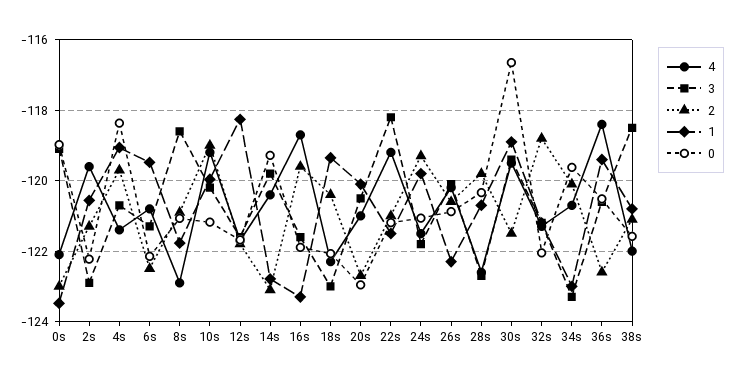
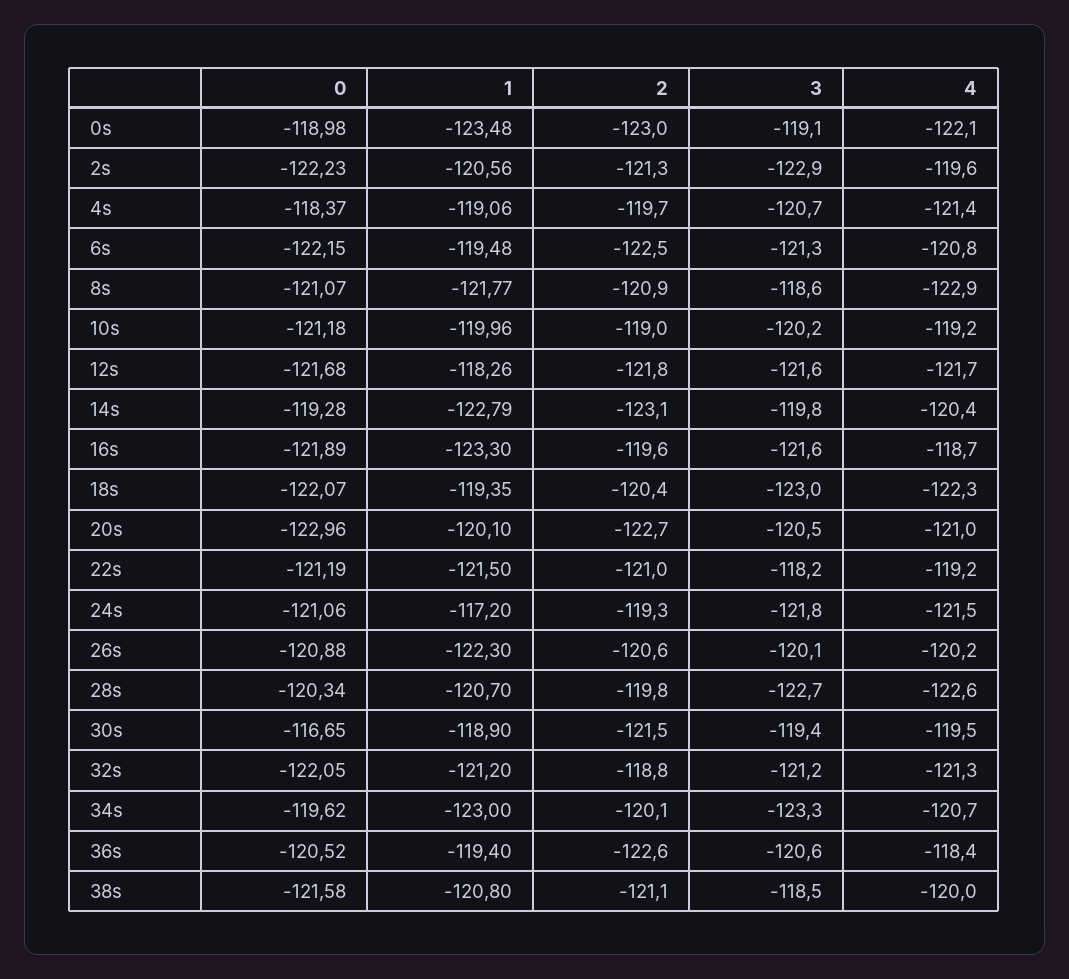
  {
    "4": {
      "0s": -122.1,
      "2s": -119.6,
      "4s": -121.4,
      "6s": -120.8,
      "8s": -122.9,
      "10s": -119.2,
      "12s": -121.7,
      "14s": -120.4,
      "16s": -118.7,
      "18s": -122.3,
      "20s": -121,
      "22s": -119.2,
      "24s": -121.5,
      "26s": -120.2,
      "28s": -122.6,
      "30s": -119.5,
      "32s": -121.3,
      "34s": -120.7,
      "36s": -118.4,
-     "38s": -122
+     "38s": -120
    },
    "3": {
      "0s": -119.1,
      "2s": -122.9,
      "4s": -120.7,
      "6s": -121.3,
      "8s": -118.6,
      "10s": -120.2,
      "12s": -121.6,
      "14s": -119.8,
      "16s": -121.6,
      "18s": -123,
      "20s": -120.5,
      "22s": -118.2,
      "24s": -121.8,
      "26s": -120.1,
      "28s": -122.7,
      "30s": -119.4,
      "32s": -121.2,
      "34s": -123.3,
      "36s": -120.6,
      "38s": -118.5
    },
    "2": {
      "0s": -123,
      "2s": -121.3,
      "4s": -119.7,
      "6s": -122.5,
      "8s": -120.9,
      "10s": -119,
      "12s": -121.8,
      "14s": -123.1,
      "16s": -119.6,
      "18s": -120.4,
      "20s": -122.7,
      "22s": -121,
      "24s": -119.3,
      "26s": -120.6,
      "28s": -119.8,
      "30s": -121.5,
      "32s": -118.8,
      "34s": -120.1,
      "36s": -122.6,
      "38s": -121.1
    },
    "1": {
      "0s": -123.48,
      "2s": -120.56,
      "4s": -119.06,
      "6s": -119.48,
      "8s": -121.77,
      "10s": -119.96,
      "12s": -118.26,
      "14s": -122.79,
      "16s": -123.3,
      "18s": -119.35,
      "20s": -120.1,
      "22s": -121.5,
-     "24s": -119.8,
+     "24s": -117.2,
      "26s": -122.3,
      "28s": -120.7,
      "30s": -118.9,
      "32s": -121.2,
      "34s": -123,
      "36s": -119.4,
      "38s": -120.8
    },
    "0": {
      "0s": -118.98,
      "2s": -122.23,
      "4s": -118.37,
      "6s": -122.15,
      "8s": -121.07,
      "10s": -121.18,
      "12s": -121.68,
      "14s": -119.28,
      "16s": -121.89,
      "18s": -122.07,
      "20s": -122.96,
      "22s": -121.19,
      "24s": -121.06,
      "26s": -120.88,
      "28s": -120.34,
      "30s": -116.65,
      "32s": -122.05,
      "34s": -119.62,
      "36s": -120.52,
      "38s": -121.58
    }
  }

